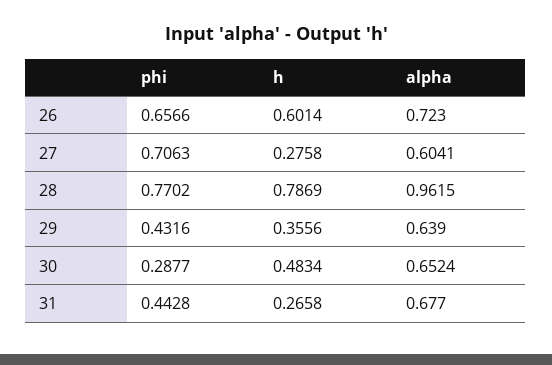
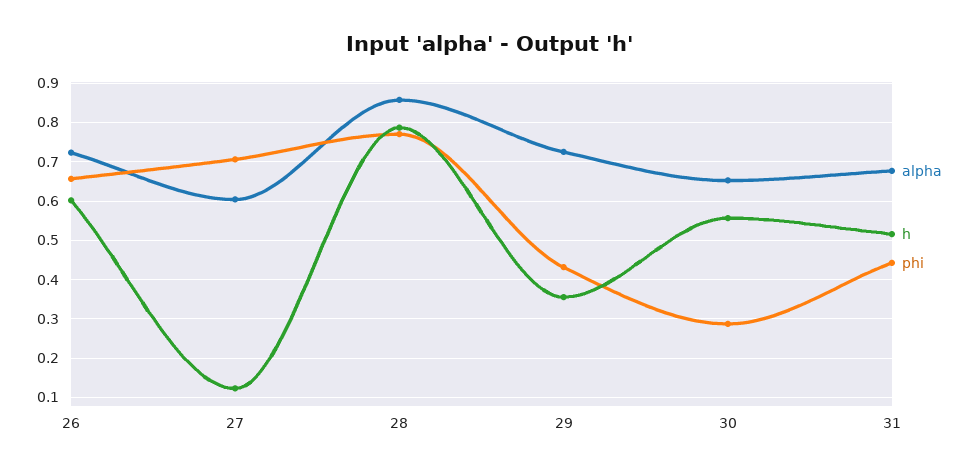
  {
    "phi": {
      "26": 0.6566,
      "27": 0.7063,
      "28": 0.7702,
      "29": 0.4316,
      "30": 0.2877,
      "31": 0.4428
    },
    "h": {
      "26": 0.6014,
-     "27": 0.2758,
+     "27": 0.12,
      "28": 0.7869,
      "29": 0.3556,
-     "30": 0.4834,
+     "30": 0.56,
-     "31": 0.2658
+     "31": 0.52
    },
    "alpha": {
      "26": 0.723,
      "27": 0.6041,
-     "28": 0.9615,
+     "28": 0.86,
-     "29": 0.639,
+     "29": 0.72,
      "30": 0.6524,
      "31": 0.677
    }
  }

